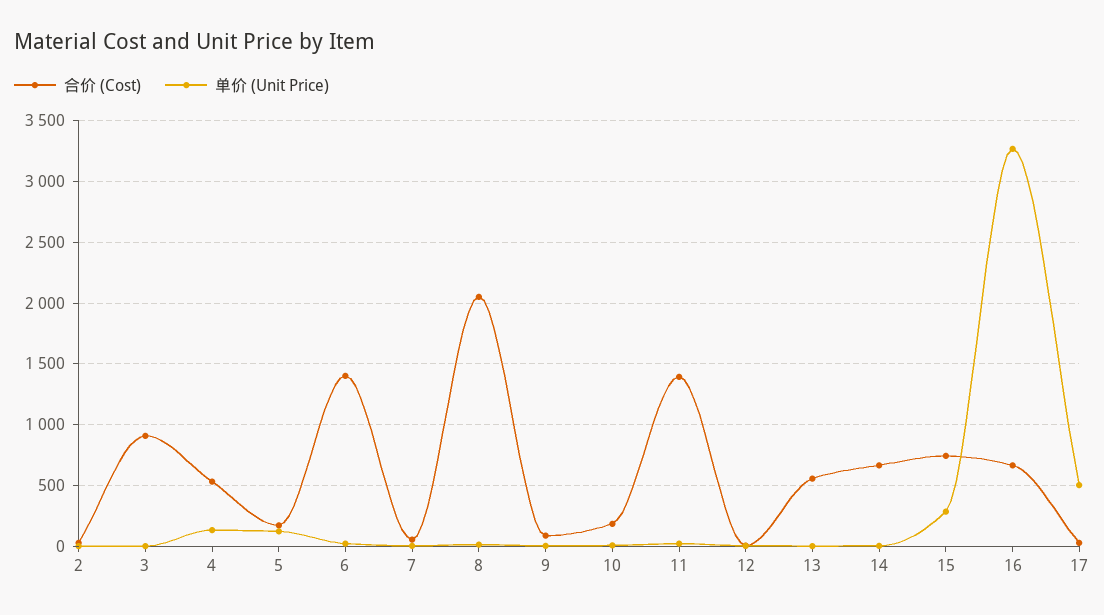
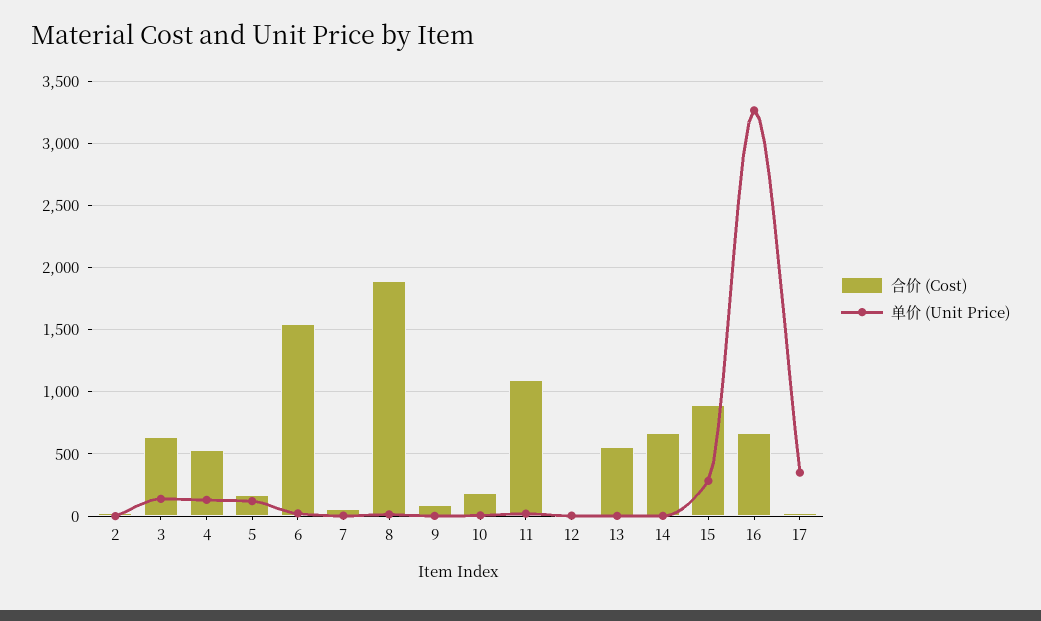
  {
    "合价 (Cost)": {
      "2": 50,
-     "3": 900,
+     "3": 650,
      "4": 550,
      "5": 150,
-     "6": 1400,
+     "6": 1550,
      "7": 50,
-     "8": 2050,
+     "8": 1900,
      "9": 100,
      "10": 200,
-     "11": 1400,
+     "11": 1100,
      "12": 0,
      "13": 550,
      "14": 650,
-     "15": 750,
+     "15": 900,
      "16": 650,
      "17": 50
    },
    "单价 (Unit Price)": {
      "2": 0,
-     "3": 0,
+     "3": 150,
      "4": 150,
      "5": 100,
      "6": 0,
      "7": 0,
      "8": 0,
      "9": 0,
      "10": 0,
      "11": 0,
      "12": 0,
      "13": 0,
      "14": 0,
      "15": 300,
      "16": 3250,
-     "17": 500
+     "17": 350
    }
  }

